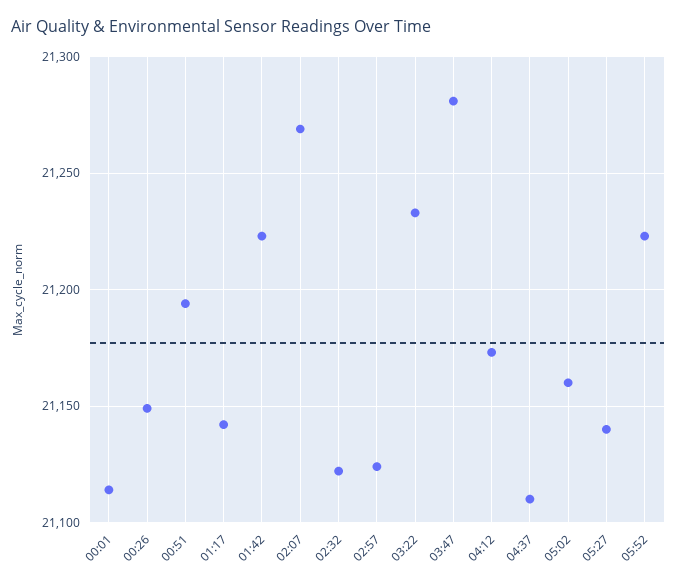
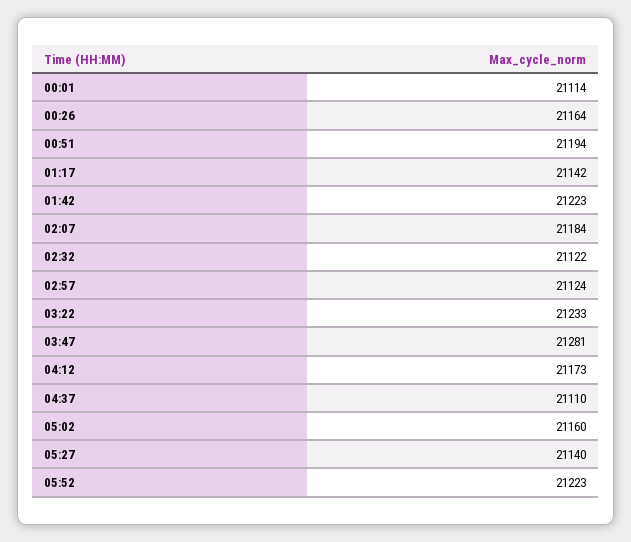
  {
    "00:01": 21114,
-   "00:26": 21150,
+   "00:26": 21164,
    "00:51": 21194,
    "01:17": 21142,
    "01:42": 21223,
-   "02:07": 21270,
+   "02:07": 21184,
    "02:32": 21122,
    "02:57": 21124,
    "03:22": 21233,
    "03:47": 21281,
    "04:12": 21173,
    "04:37": 21110,
    "05:02": 21160,
    "05:27": 21140,
    "05:52": 21223
  }

